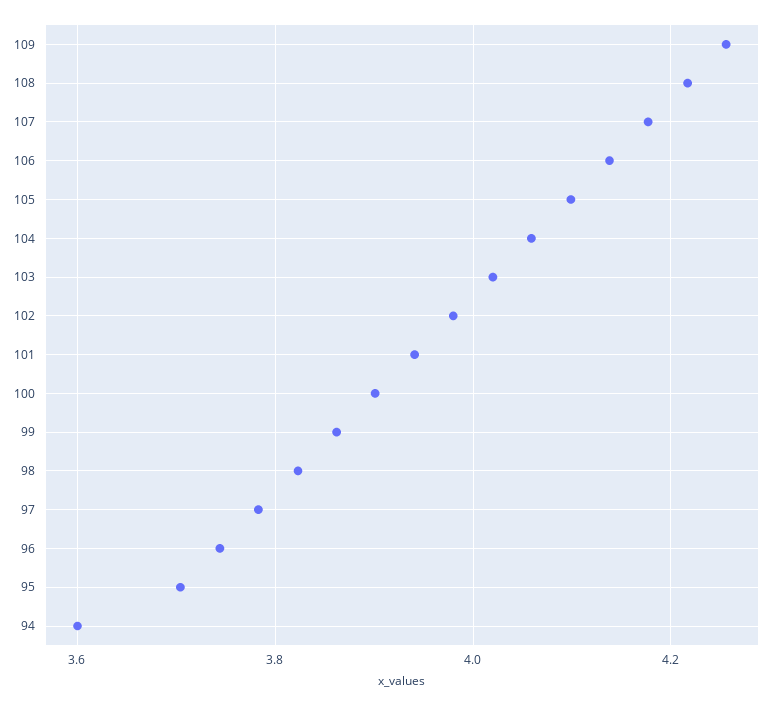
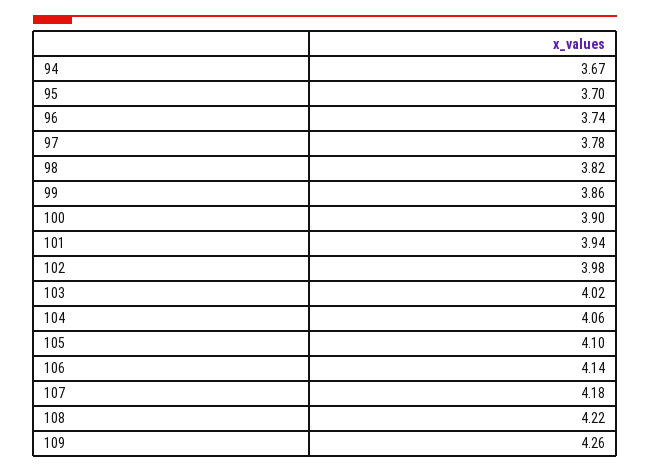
  {
    "109": 4.26,
    "108": 4.22,
    "107": 4.18,
    "106": 4.14,
    "105": 4.1,
    "104": 4.06,
    "103": 4.02,
    "102": 3.98,
    "101": 3.94,
    "100": 3.9,
    "99": 3.86,
    "98": 3.82,
    "97": 3.78,
    "96": 3.74,
    "95": 3.7,
-   "94": 3.6
+   "94": 3.67
  }

